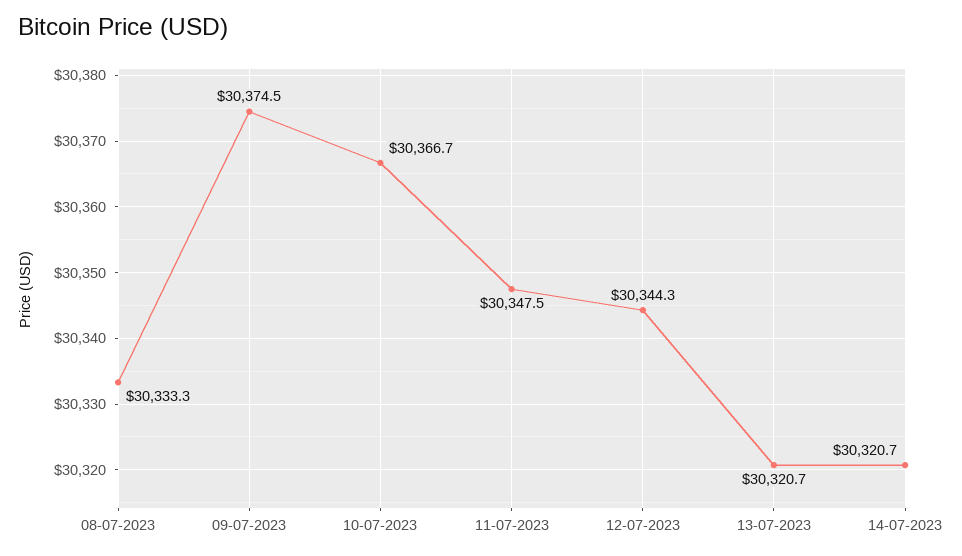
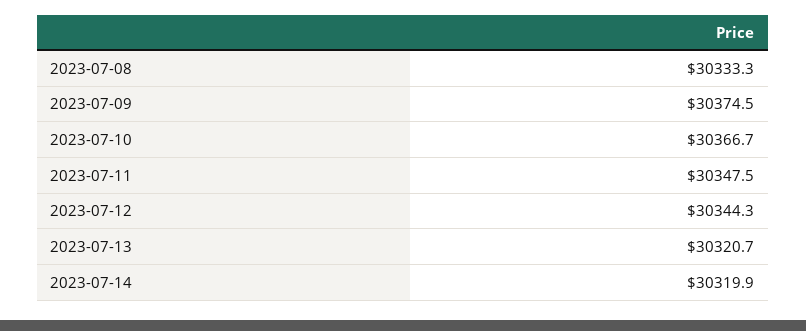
  {
    "08-07-2023": 30333.3,
    "09-07-2023": 30374.5,
    "10-07-2023": 30366.7,
    "11-07-2023": 30347.5,
    "12-07-2023": 30344.3,
    "13-07-2023": 30320.7,
-   "14-07-2023": 30320.7
+   "14-07-2023": 30319.9
  }

